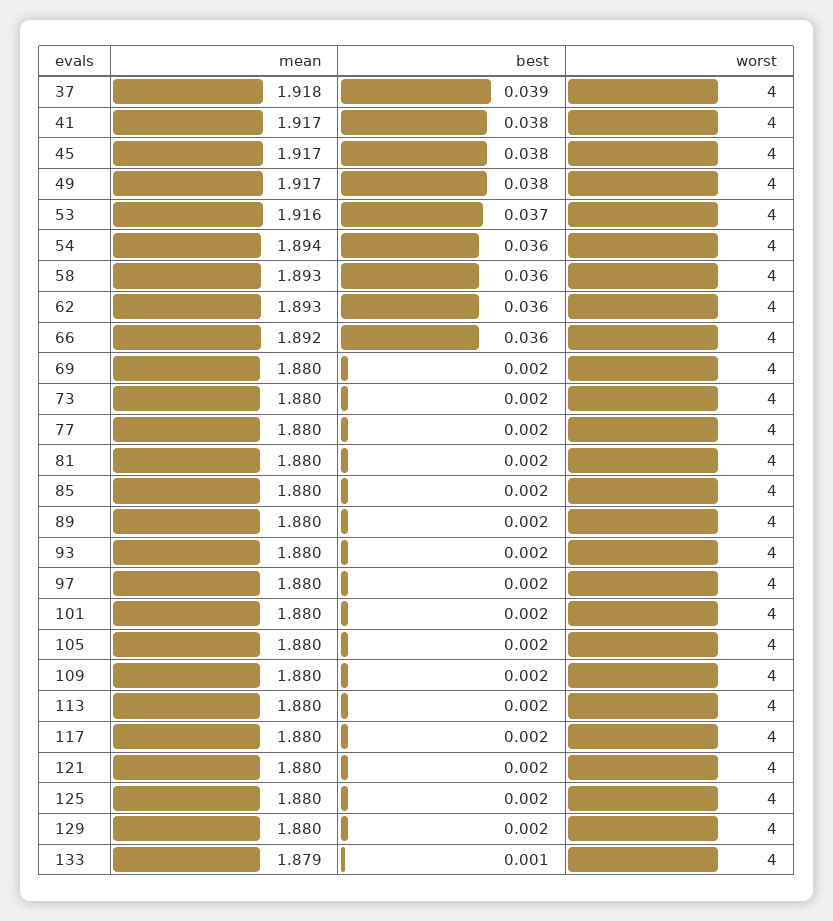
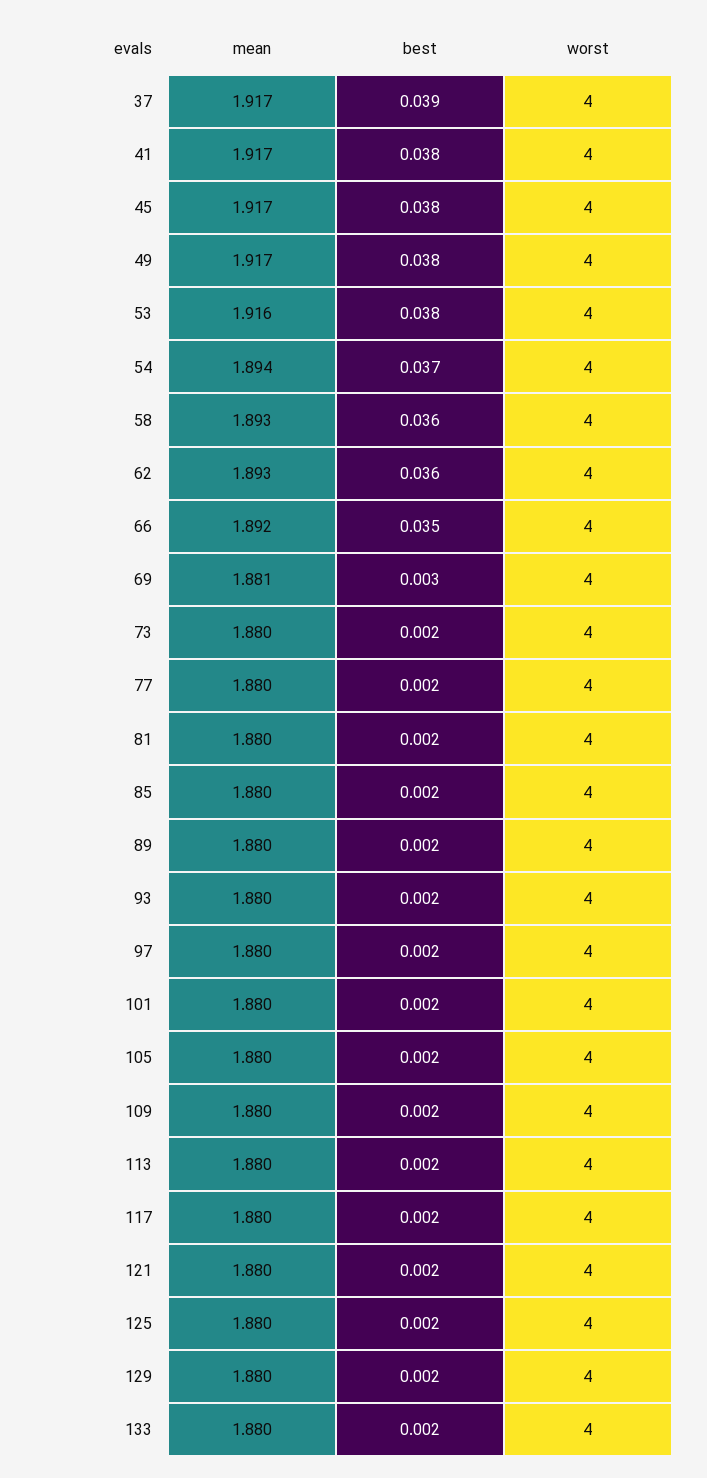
  {
    "mean": {
-     "37": 1.918,
+     "37": 1.917,
      "41": 1.917,
      "45": 1.917,
      "49": 1.917,
      "53": 1.916,
      "54": 1.894,
      "58": 1.893,
      "62": 1.893,
      "66": 1.892,
-     "69": 1.88,
+     "69": 1.881,
      "73": 1.88,
      "77": 1.88,
      "81": 1.88,
      "85": 1.88,
      "89": 1.88,
      "93": 1.88,
      "97": 1.88,
      "101": 1.88,
      "105": 1.88,
      "109": 1.88,
      "113": 1.88,
      "117": 1.88,
      "121": 1.88,
      "125": 1.88,
      "129": 1.88,
-     "133": 1.879
+     "133": 1.88
    },
    "best": {
      "37": 0.039,
      "41": 0.038,
      "45": 0.038,
      "49": 0.038,
-     "53": 0.037,
+     "53": 0.038,
-     "54": 0.036,
+     "54": 0.037,
      "58": 0.036,
      "62": 0.036,
-     "66": 0.036,
+     "66": 0.035,
-     "69": 0.002,
+     "69": 0.003,
      "73": 0.002,
      "77": 0.002,
      "81": 0.002,
      "85": 0.002,
      "89": 0.002,
      "93": 0.002,
      "97": 0.002,
      "101": 0.002,
      "105": 0.002,
      "109": 0.002,
      "113": 0.002,
      "117": 0.002,
      "121": 0.002,
      "125": 0.002,
      "129": 0.002,
-     "133": 0.001
+     "133": 0.002
    },
    "worst": {
      "37": 4,
      "41": 4,
      "45": 4,
      "49": 4,
      "53": 4,
      "54": 4,
      "58": 4,
      "62": 4,
      "66": 4,
      "69": 4,
      "73": 4,
      "77": 4,
      "81": 4,
      "85": 4,
      "89": 4,
      "93": 4,
      "97": 4,
      "101": 4,
      "105": 4,
      "109": 4,
      "113": 4,
      "117": 4,
      "121": 4,
      "125": 4,
      "129": 4,
      "133": 4
    }
  }

